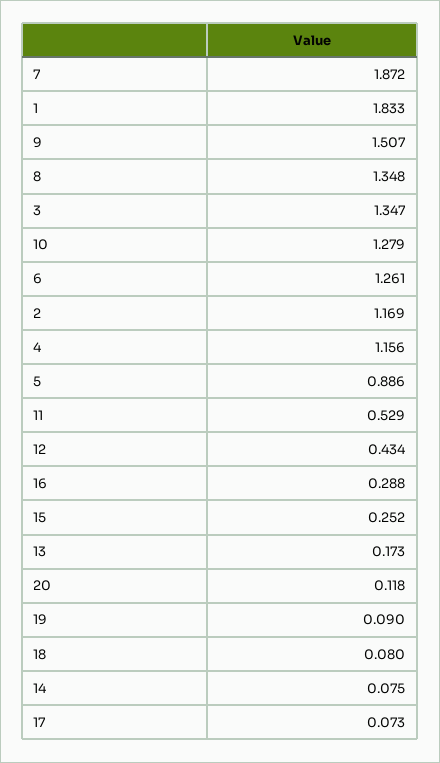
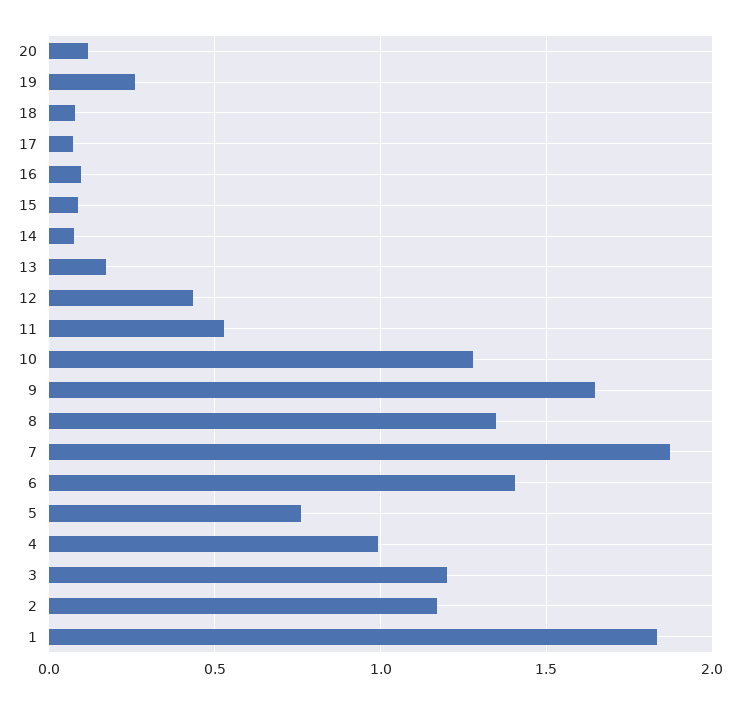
  {
    "7": 1.872,
    "1": 1.833,
-   "9": 1.507,
+   "9": 1.65,
    "8": 1.348,
-   "3": 1.347,
+   "3": 1.2,
    "10": 1.279,
-   "6": 1.261,
+   "6": 1.4,
    "2": 1.169,
-   "4": 1.156,
+   "4": 1,
-   "5": 0.886,
+   "5": 0.75,
    "11": 0.529,
    "12": 0.434,
-   "16": 0.288,
+   "16": 0.1,
-   "15": 0.252,
+   "15": 0.1,
    "13": 0.173,
    "20": 0.118,
-   "19": 0.09,
+   "19": 0.25,
    "18": 0.08,
    "14": 0.075,
    "17": 0.073
  }

